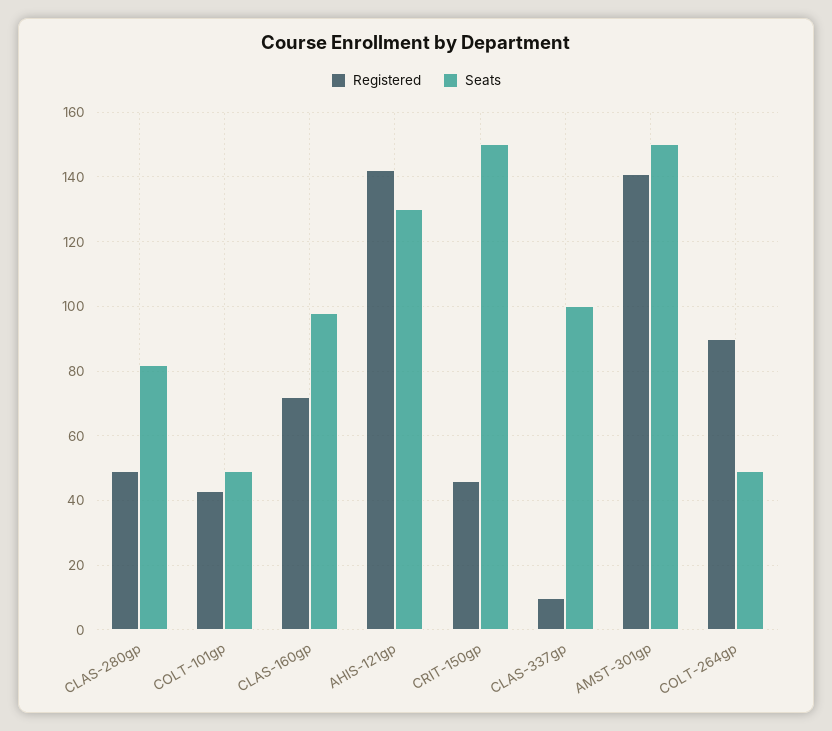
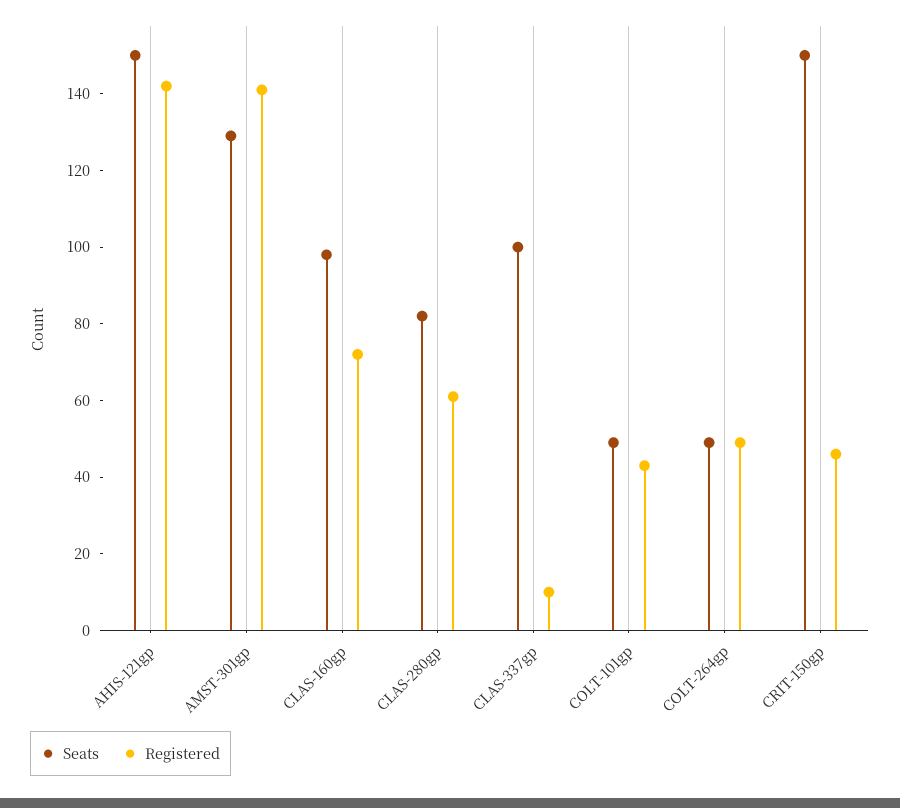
  {
    "Registered": {
-     "CLAS-280gp": 50,
+     "CLAS-280gp": 60,
      "COLT-101gp": 45,
      "CLAS-160gp": 70,
      "AHIS-121gp": 140,
      "CRIT-150gp": 45,
      "CLAS-337gp": 10,
      "AMST-301gp": 140,
-     "COLT-264gp": 90
+     "COLT-264gp": 50
    },
    "Seats": {
      "CLAS-280gp": 80,
      "COLT-101gp": 50,
      "CLAS-160gp": 100,
-     "AHIS-121gp": 130,
+     "AHIS-121gp": 150,
      "CRIT-150gp": 150,
      "CLAS-337gp": 100,
-     "AMST-301gp": 150,
+     "AMST-301gp": 130,
      "COLT-264gp": 50
    }
  }

